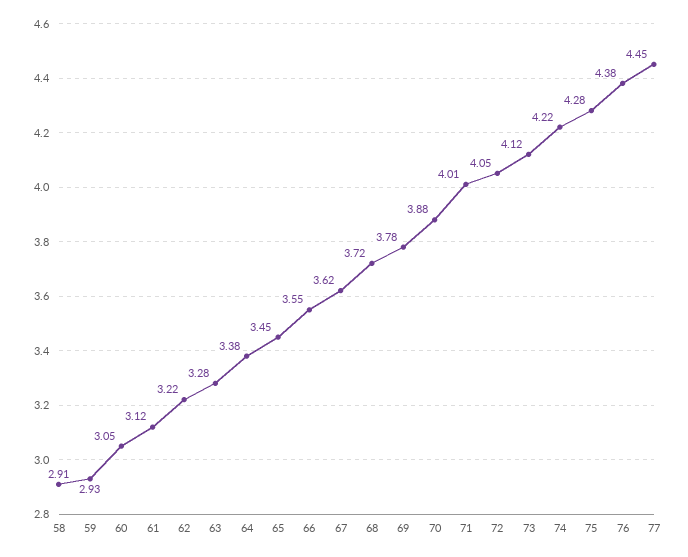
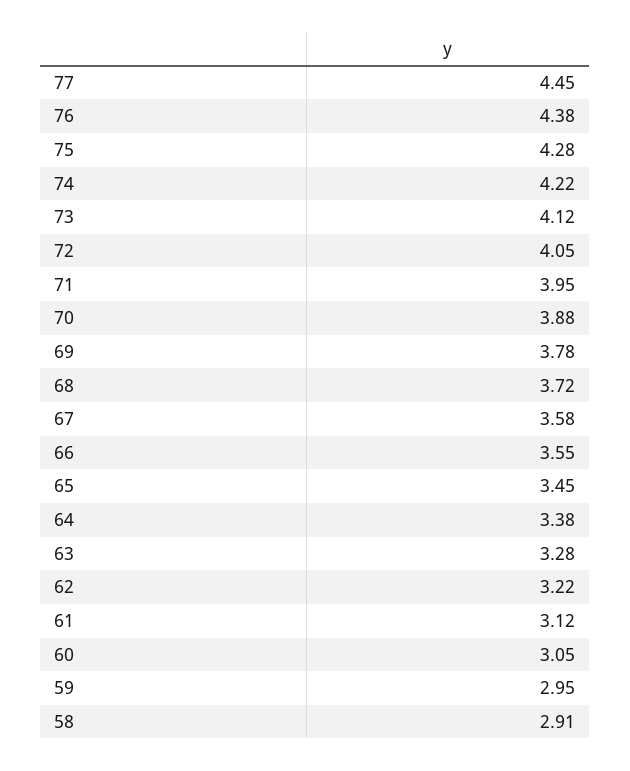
  {
    "58": 2.91,
-   "59": 2.93,
+   "59": 2.95,
    "60": 3.05,
    "61": 3.12,
    "62": 3.22,
    "63": 3.28,
    "64": 3.38,
    "65": 3.45,
    "66": 3.55,
-   "67": 3.62,
+   "67": 3.58,
    "68": 3.72,
    "69": 3.78,
    "70": 3.88,
-   "71": 4.01,
+   "71": 3.95,
    "72": 4.05,
    "73": 4.12,
    "74": 4.22,
    "75": 4.28,
    "76": 4.38,
    "77": 4.45
  }

